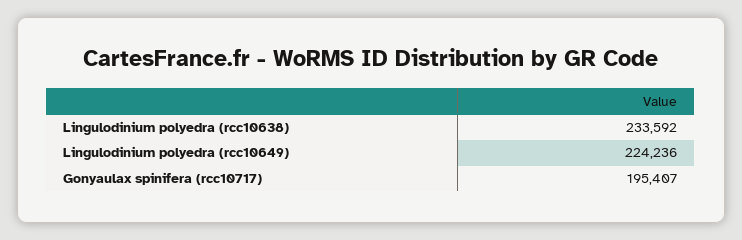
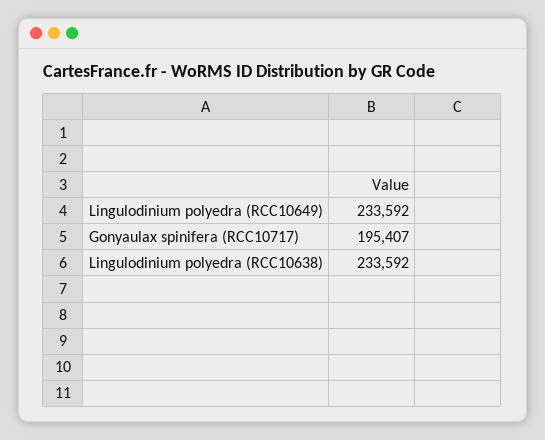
  {
    "Lingulodinium polyedra (rcc10638)": 233592,
-   "Lingulodinium polyedra (rcc10649)": 224236,
+   "Lingulodinium polyedra (rcc10649)": 233592,
    "Gonyaulax spinifera (rcc10717)": 195407
  }

